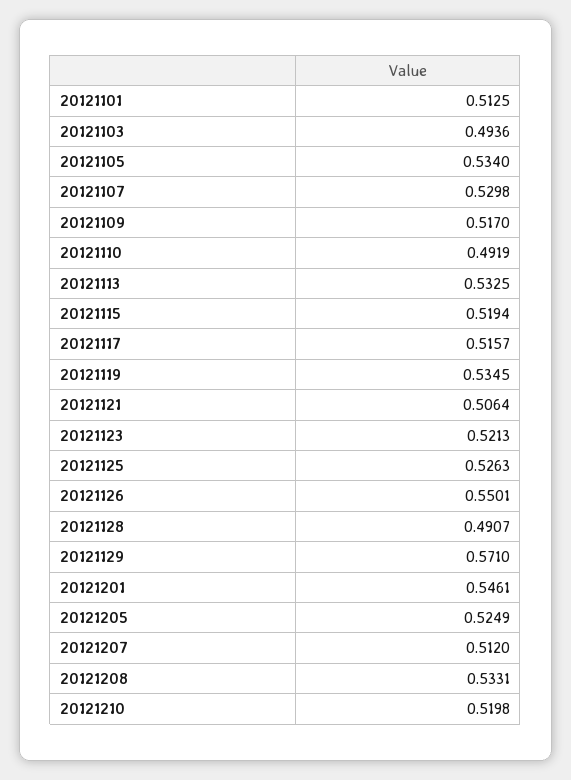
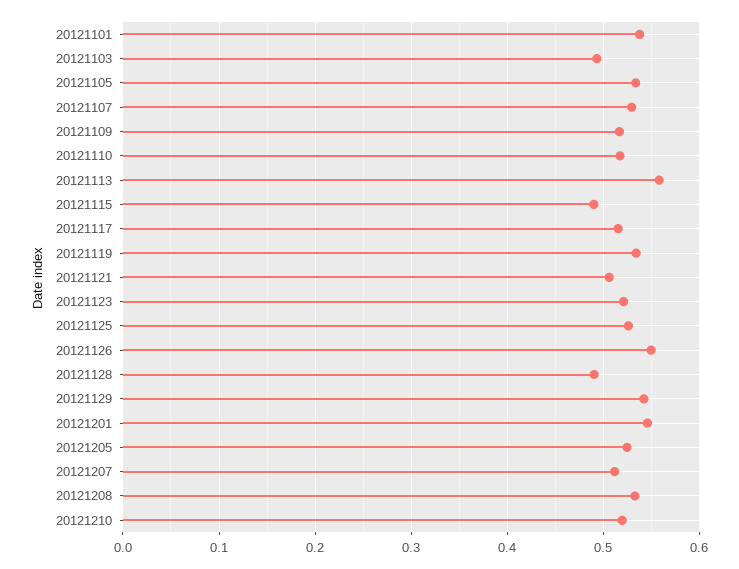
  {
-   "20121101": 0.5125,
+   "20121101": 0.54,
    "20121103": 0.4936,
    "20121105": 0.534,
    "20121107": 0.5298,
    "20121109": 0.517,
-   "20121110": 0.4919,
+   "20121110": 0.52,
-   "20121113": 0.5325,
+   "20121113": 0.56,
-   "20121115": 0.5194,
+   "20121115": 0.49,
    "20121117": 0.5157,
    "20121119": 0.5345,
    "20121121": 0.5064,
    "20121123": 0.5213,
    "20121125": 0.5263,
    "20121126": 0.5501,
    "20121128": 0.4907,
-   "20121129": 0.571,
+   "20121129": 0.54,
    "20121201": 0.5461,
    "20121205": 0.5249,
    "20121207": 0.512,
    "20121208": 0.5331,
    "20121210": 0.5198
  }

